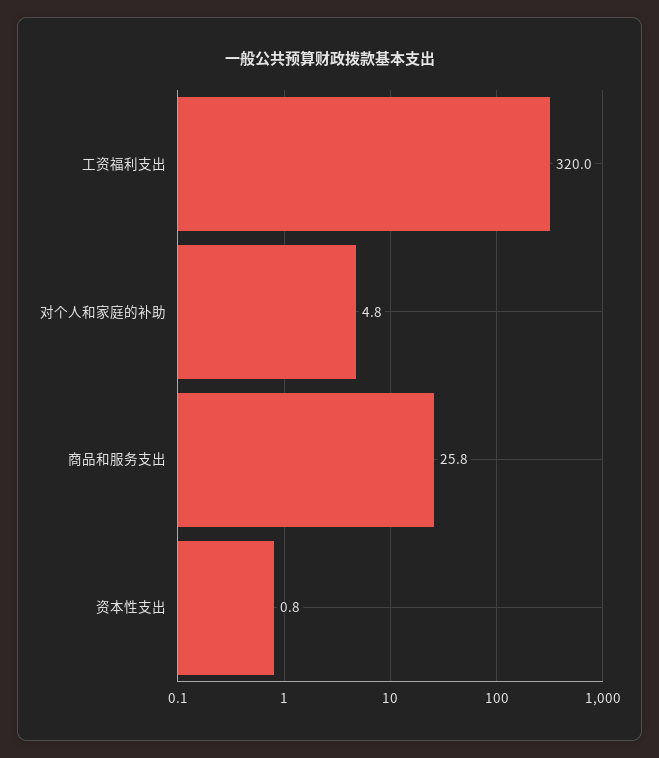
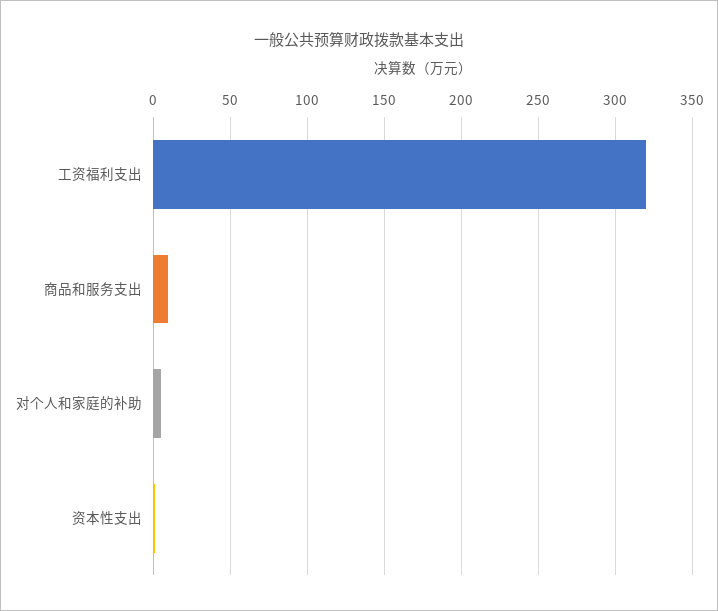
  {
    "工资福利支出": 320,
    "对个人和家庭的补助": 4.8,
-   "商品和服务支出": 25.8,
+   "商品和服务支出": 10,
    "资本性支出": 0.8
  }

